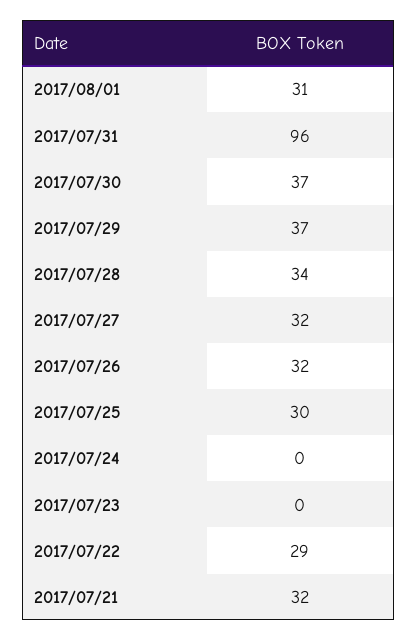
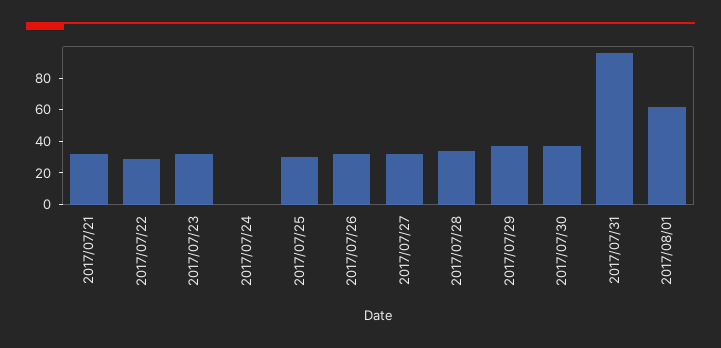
  {
-   "2017/08/01": 31,
+   "2017/08/01": 60,
    "2017/07/31": 96,
    "2017/07/30": 37,
    "2017/07/29": 37,
    "2017/07/28": 34,
    "2017/07/27": 32,
    "2017/07/26": 32,
    "2017/07/25": 30,
    "2017/07/24": 0,
-   "2017/07/23": 0,
+   "2017/07/23": 30,
    "2017/07/22": 29,
    "2017/07/21": 32
  }

